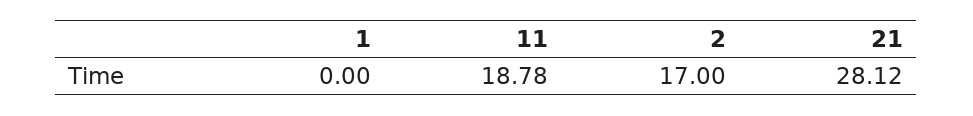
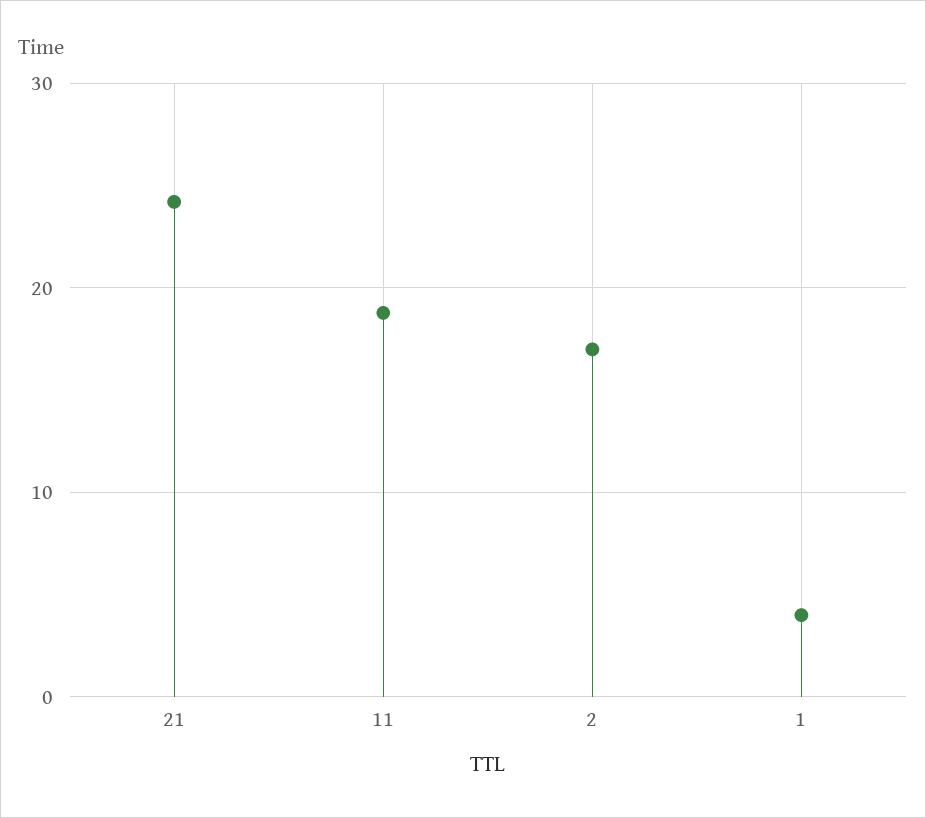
  {
-   "1": 0,
+   "1": 4,
    "11": 18.78,
    "2": 17,
-   "21": 28.12
+   "21": 24
  }

